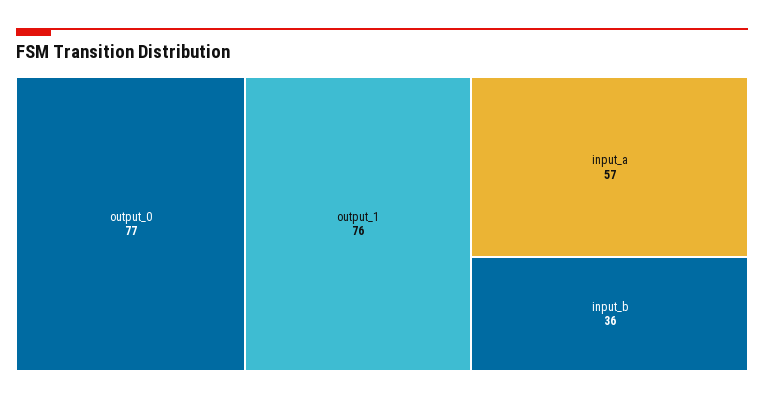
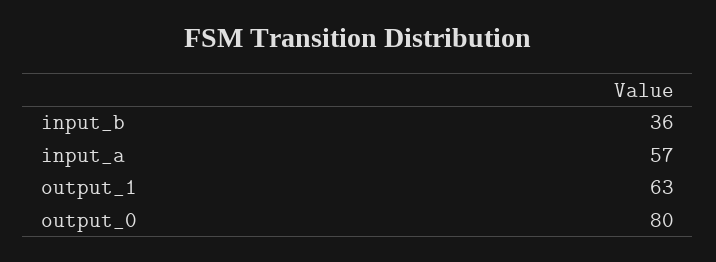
  {
-   "output_0": 77,
+   "output_0": 80,
-   "output_1": 76,
+   "output_1": 63,
    "input_a": 57,
    "input_b": 36
  }

